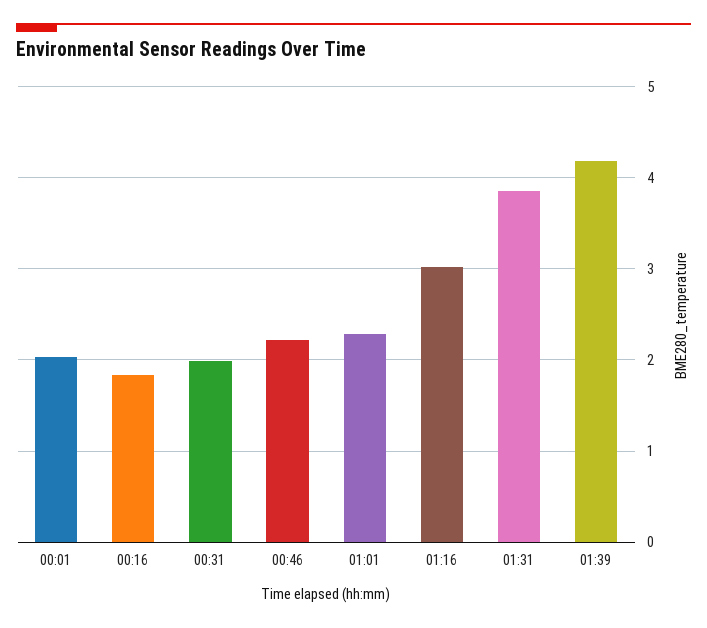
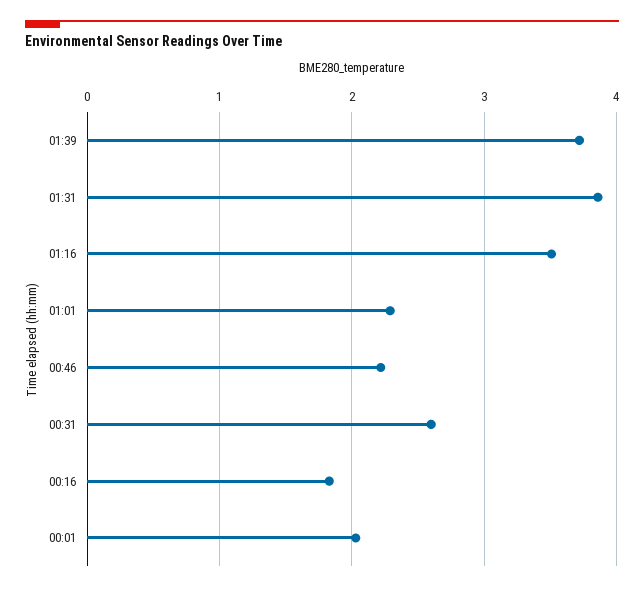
  {
    "00:01": 2,
    "00:16": 1.8,
-   "00:31": 2,
+   "00:31": 2.6,
    "00:46": 2.2,
    "01:01": 2.3,
-   "01:16": 3,
+   "01:16": 3.5,
    "01:31": 3.9,
-   "01:39": 4.2
+   "01:39": 3.7
  }

